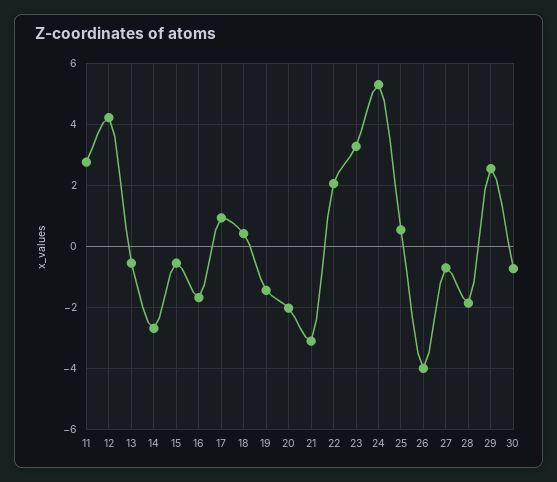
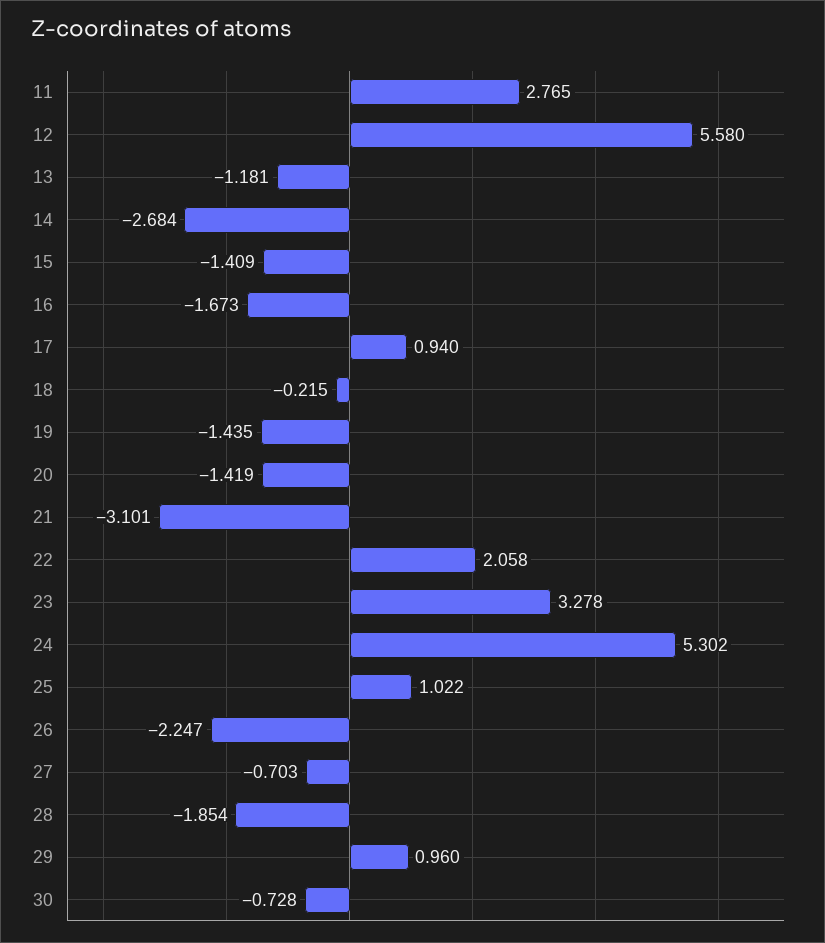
  {
    "11": 2.765,
-   "12": 4.2,
+   "12": 5.58,
-   "13": -0.6,
+   "13": -1.181,
    "14": -2.684,
-   "15": -0.6,
+   "15": -1.409,
    "16": -1.673,
    "17": 0.94,
-   "18": 0.4,
+   "18": -0.215,
    "19": -1.435,
-   "20": -2,
+   "20": -1.419,
    "21": -3.101,
    "22": 2.058,
    "23": 3.278,
    "24": 5.302,
-   "25": 0.6,
+   "25": 1.022,
-   "26": -4,
+   "26": -2.247,
    "27": -0.703,
    "28": -1.854,
-   "29": 2.6,
+   "29": 0.96,
    "30": -0.728
  }

